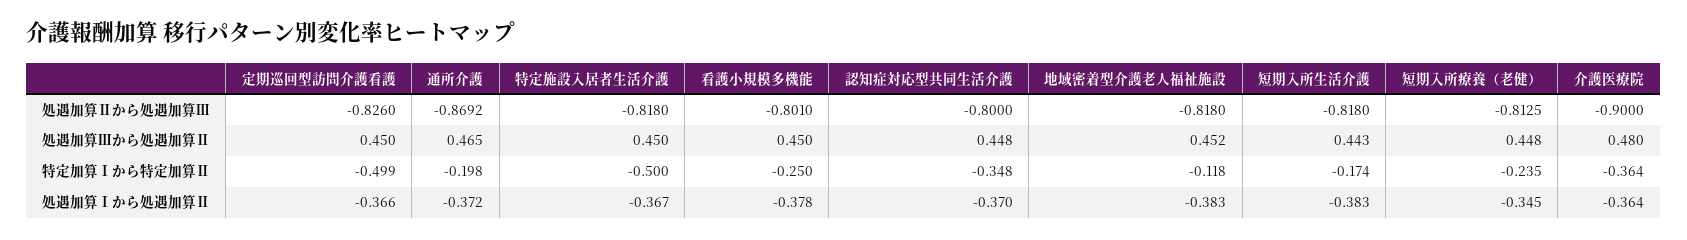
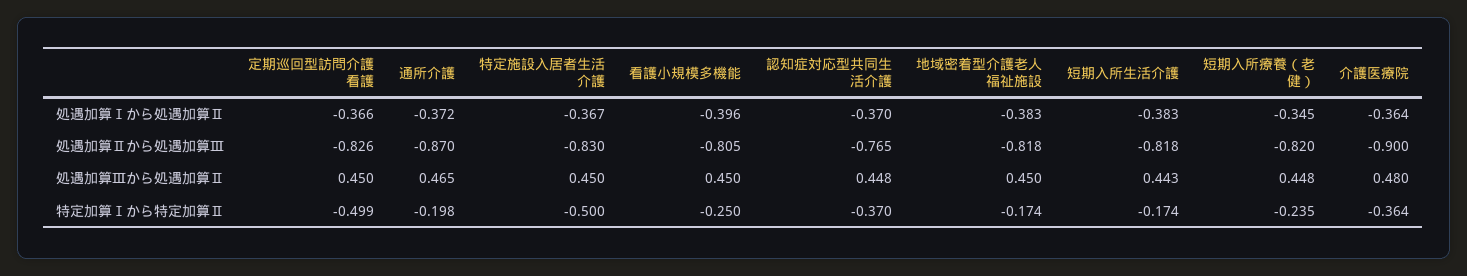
  {
    "定期巡回型訪問介護看護": {
      "処遇加算Ⅱから処遇加算Ⅲ": -0.826,
      "処遇加算Ⅲから処遇加算Ⅱ": 0.45,
      "特定加算Ⅰから特定加算Ⅱ": -0.499,
      "処遇加算Ⅰから処遇加算Ⅱ": -0.366
    },
    "通所介護": {
-     "処遇加算Ⅱから処遇加算Ⅲ": -0.8692,
+     "処遇加算Ⅱから処遇加算Ⅲ": -0.87,
      "処遇加算Ⅲから処遇加算Ⅱ": 0.465,
      "特定加算Ⅰから特定加算Ⅱ": -0.198,
      "処遇加算Ⅰから処遇加算Ⅱ": -0.372
    },
    "特定施設入居者生活介護": {
-     "処遇加算Ⅱから処遇加算Ⅲ": -0.818,
+     "処遇加算Ⅱから処遇加算Ⅲ": -0.83,
      "処遇加算Ⅲから処遇加算Ⅱ": 0.45,
      "特定加算Ⅰから特定加算Ⅱ": -0.5,
      "処遇加算Ⅰから処遇加算Ⅱ": -0.367
    },
    "看護小規模多機能": {
-     "処遇加算Ⅱから処遇加算Ⅲ": -0.801,
+     "処遇加算Ⅱから処遇加算Ⅲ": -0.805,
      "処遇加算Ⅲから処遇加算Ⅱ": 0.45,
      "特定加算Ⅰから特定加算Ⅱ": -0.25,
-     "処遇加算Ⅰから処遇加算Ⅱ": -0.378
+     "処遇加算Ⅰから処遇加算Ⅱ": -0.396
    },
    "認知症対応型共同生活介護": {
-     "処遇加算Ⅱから処遇加算Ⅲ": -0.8,
+     "処遇加算Ⅱから処遇加算Ⅲ": -0.765,
      "処遇加算Ⅲから処遇加算Ⅱ": 0.448,
-     "特定加算Ⅰから特定加算Ⅱ": -0.348,
+     "特定加算Ⅰから特定加算Ⅱ": -0.37,
      "処遇加算Ⅰから処遇加算Ⅱ": -0.37
    },
    "地域密着型介護老人福祉施設": {
      "処遇加算Ⅱから処遇加算Ⅲ": -0.818,
-     "処遇加算Ⅲから処遇加算Ⅱ": 0.452,
+     "処遇加算Ⅲから処遇加算Ⅱ": 0.45,
-     "特定加算Ⅰから特定加算Ⅱ": -0.118,
+     "特定加算Ⅰから特定加算Ⅱ": -0.174,
      "処遇加算Ⅰから処遇加算Ⅱ": -0.383
    },
    "短期入所生活介護": {
      "処遇加算Ⅱから処遇加算Ⅲ": -0.818,
      "処遇加算Ⅲから処遇加算Ⅱ": 0.443,
      "特定加算Ⅰから特定加算Ⅱ": -0.174,
      "処遇加算Ⅰから処遇加算Ⅱ": -0.383
    },
    "短期入所療養（老健）": {
-     "処遇加算Ⅱから処遇加算Ⅲ": -0.8125,
+     "処遇加算Ⅱから処遇加算Ⅲ": -0.82,
      "処遇加算Ⅲから処遇加算Ⅱ": 0.448,
      "特定加算Ⅰから特定加算Ⅱ": -0.235,
      "処遇加算Ⅰから処遇加算Ⅱ": -0.345
    },
    "介護医療院": {
      "処遇加算Ⅱから処遇加算Ⅲ": -0.9,
      "処遇加算Ⅲから処遇加算Ⅱ": 0.48,
      "特定加算Ⅰから特定加算Ⅱ": -0.364,
      "処遇加算Ⅰから処遇加算Ⅱ": -0.364
    }
  }

